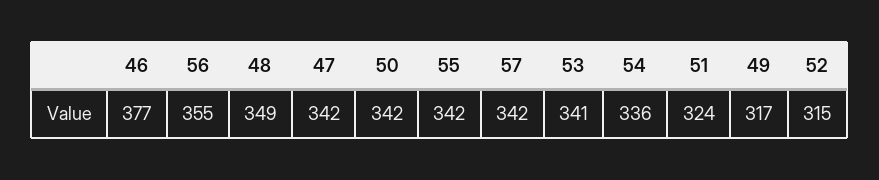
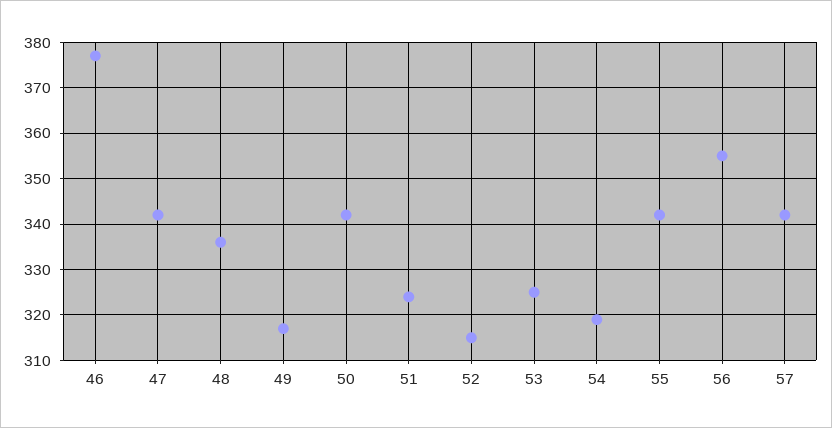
  {
    "46": 377,
    "56": 355,
-   "48": 349,
+   "48": 335,
    "47": 342,
    "50": 342,
    "55": 342,
    "57": 342,
-   "53": 341,
+   "53": 325,
-   "54": 336,
+   "54": 320,
    "51": 324,
    "49": 317,
    "52": 315
  }

